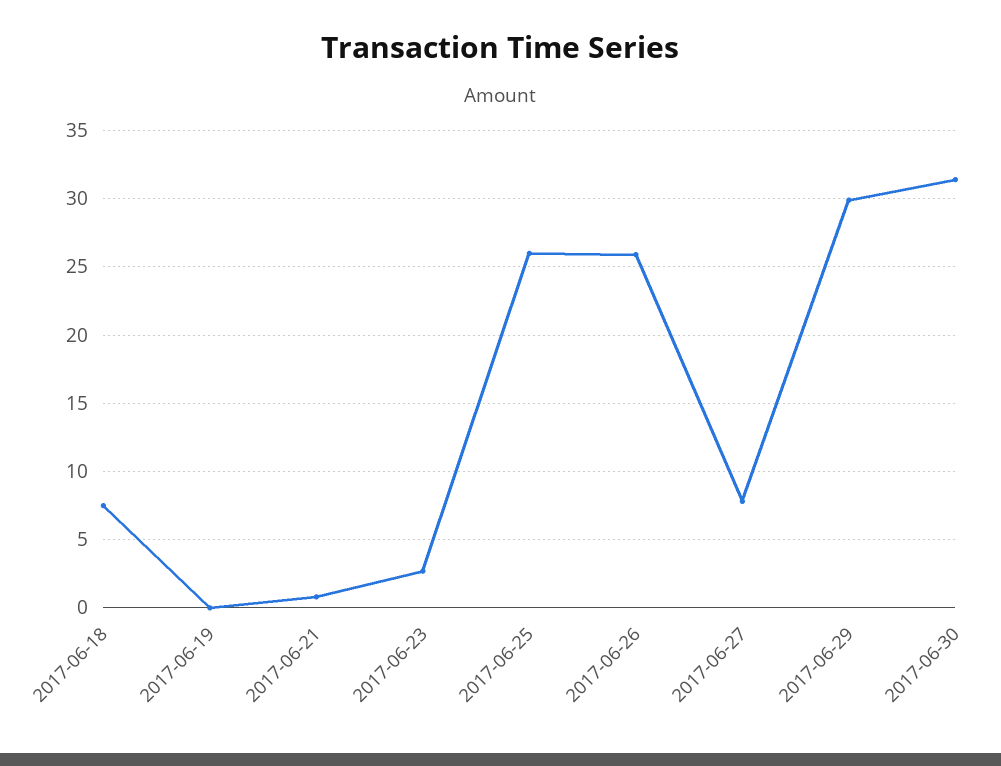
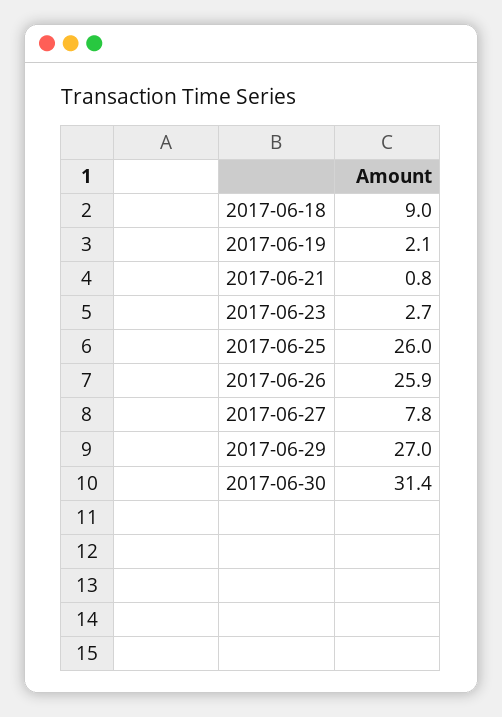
  {
-   "2017-06-18": 7.5,
+   "2017-06-18": 9,
-   "2017-06-19": 0,
+   "2017-06-19": 2.1,
    "2017-06-21": 0.8,
    "2017-06-23": 2.7,
    "2017-06-25": 26,
    "2017-06-26": 25.9,
    "2017-06-27": 7.8,
-   "2017-06-29": 30,
+   "2017-06-29": 27,
    "2017-06-30": 31.4
  }

